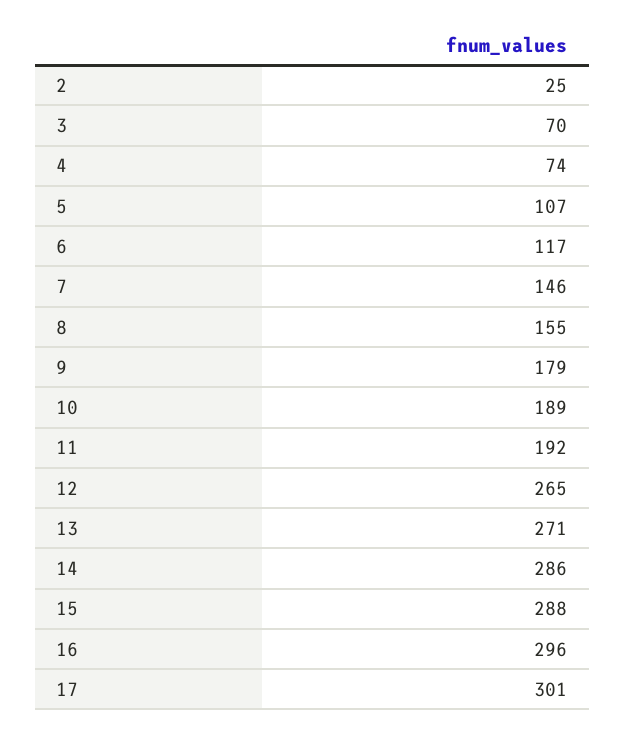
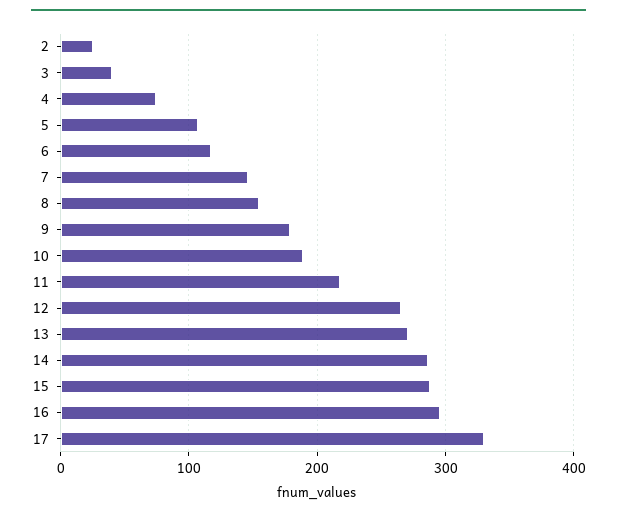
  {
    "2": 25,
-   "3": 70,
+   "3": 40,
    "4": 74,
    "5": 107,
    "6": 117,
    "7": 146,
    "8": 155,
    "9": 179,
    "10": 189,
-   "11": 192,
+   "11": 220,
    "12": 265,
    "13": 271,
    "14": 286,
    "15": 288,
    "16": 296,
-   "17": 301
+   "17": 330
  }

